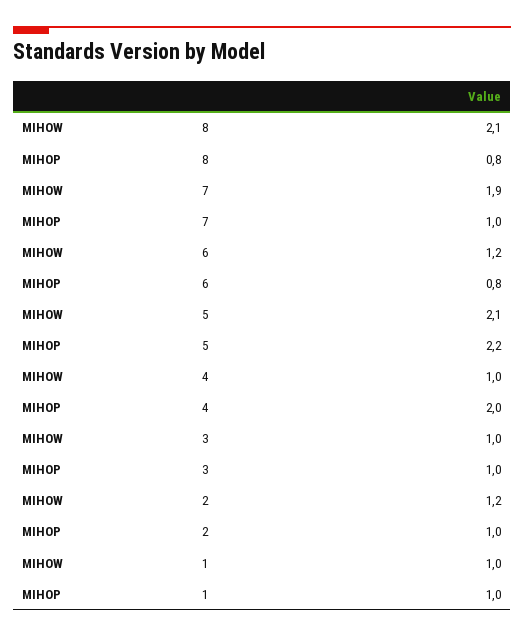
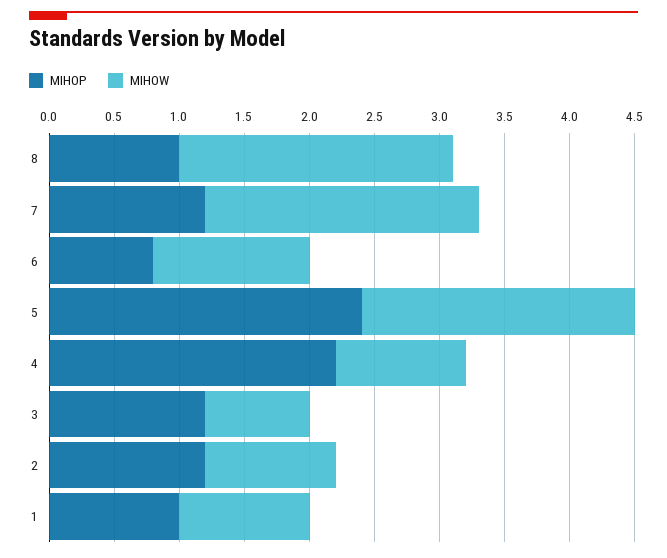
  {
    "MIHOW": {
      "8": 2.1,
-     "7": 1.9,
+     "7": 2.1,
      "6": 1.2,
      "5": 2.1,
      "4": 1,
-     "3": 1,
+     "3": 0.8,
-     "2": 1.2,
+     "2": 1,
      "1": 1
    },
    "MIHOP": {
-     "8": 0.8,
+     "8": 1,
-     "7": 1,
+     "7": 1.2,
      "6": 0.8,
-     "5": 2.2,
+     "5": 2.4,
-     "4": 2,
+     "4": 2.2,
-     "3": 1,
+     "3": 1.2,
-     "2": 1,
+     "2": 1.2,
      "1": 1
    }
  }

